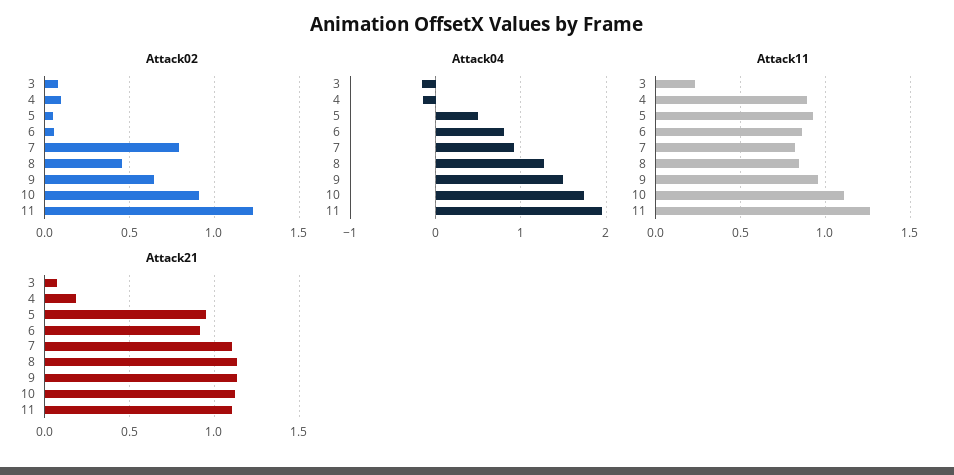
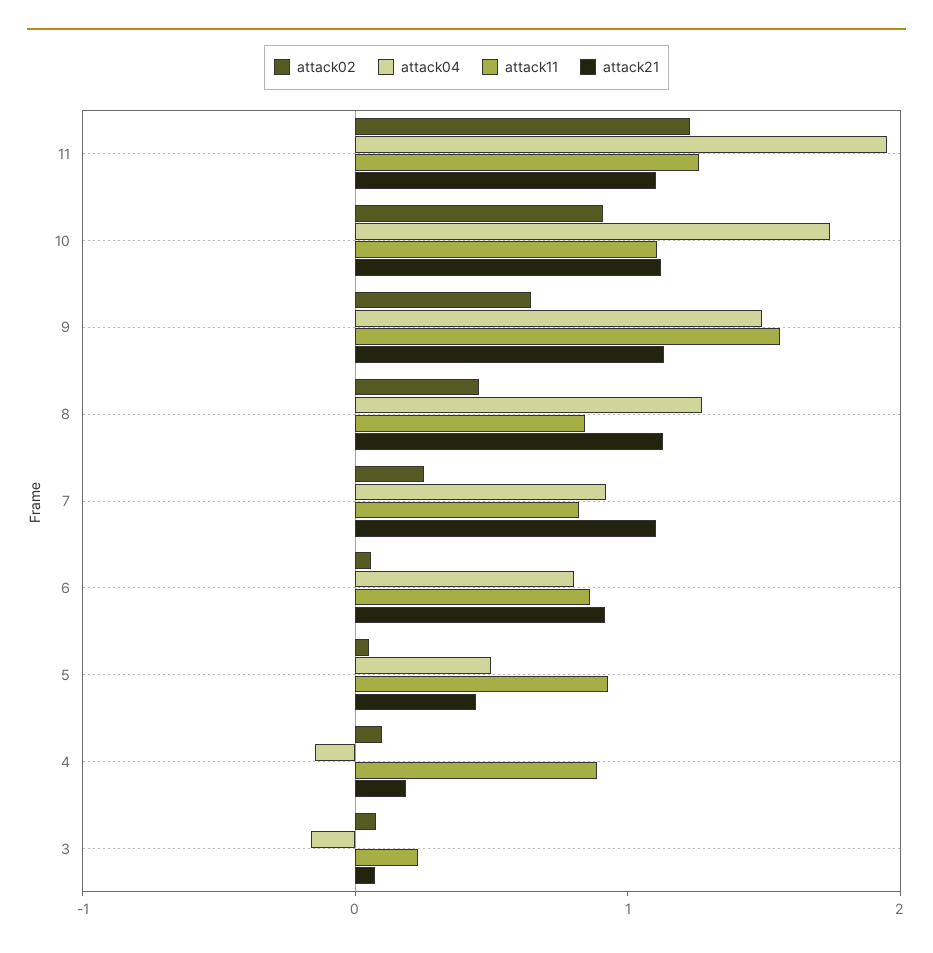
  {
    "Attack02": {
      "3": 0.1,
      "4": 0.1,
      "5": 0.05,
      "6": 0.05,
-     "7": 0.8,
+     "7": 0.2,
      "8": 0.45,
      "9": 0.65,
      "10": 0.9,
      "11": 1.25
    },
    "Attack04": {
      "3": -0.2,
      "4": -0.1,
      "5": 0.5,
      "6": 0.8,
      "7": 0.9,
      "8": 1.3,
      "9": 1.5,
      "10": 1.7,
      "11": 2
    },
    "Attack11": {
      "3": 0.25,
      "4": 0.9,
      "5": 0.95,
      "6": 0.85,
      "7": 0.8,
      "8": 0.85,
-     "9": 0.95,
+     "9": 1.6,
      "10": 1.1,
      "11": 1.25
    },
    "Attack21": {
      "3": 0.05,
      "4": 0.2,
-     "5": 0.95,
+     "5": 0.4,
      "6": 0.9,
      "7": 1.1,
      "8": 1.15,
      "9": 1.15,
      "10": 1.1,
      "11": 1.1
    }
  }

